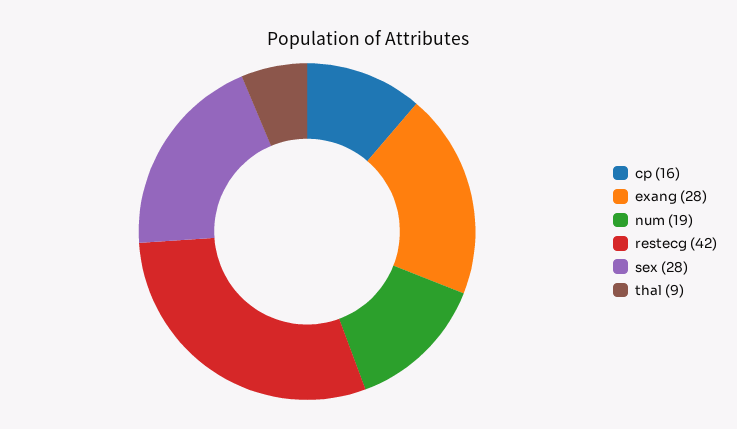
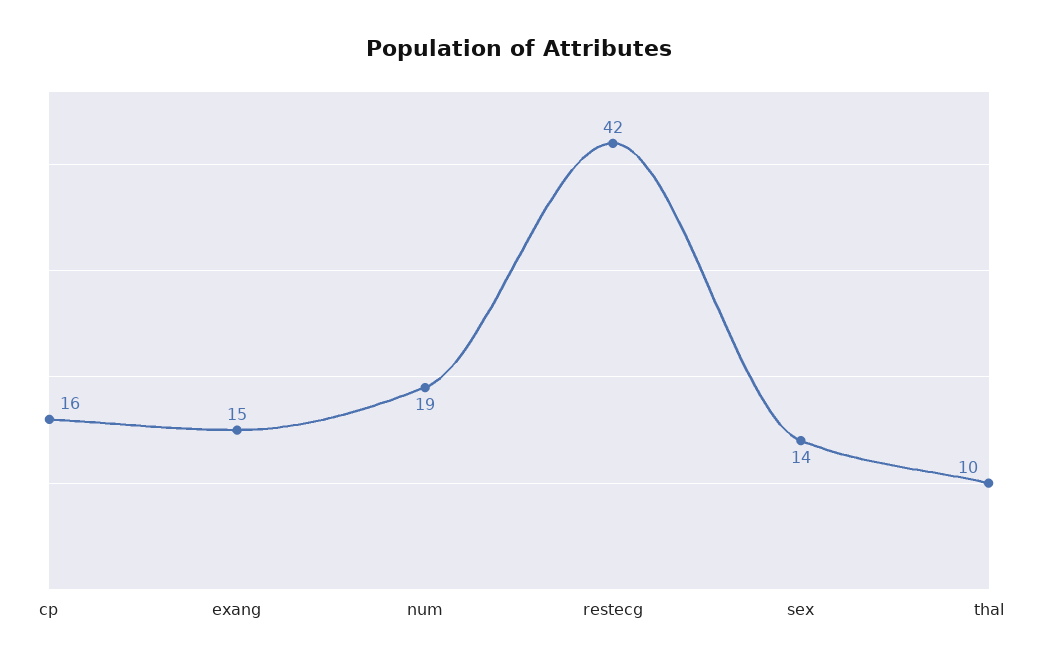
  {
    "cp": 16,
-   "exang": 28,
+   "exang": 15,
    "num": 19,
    "restecg": 42,
-   "sex": 28,
+   "sex": 14,
-   "thal": 9
+   "thal": 10
  }

